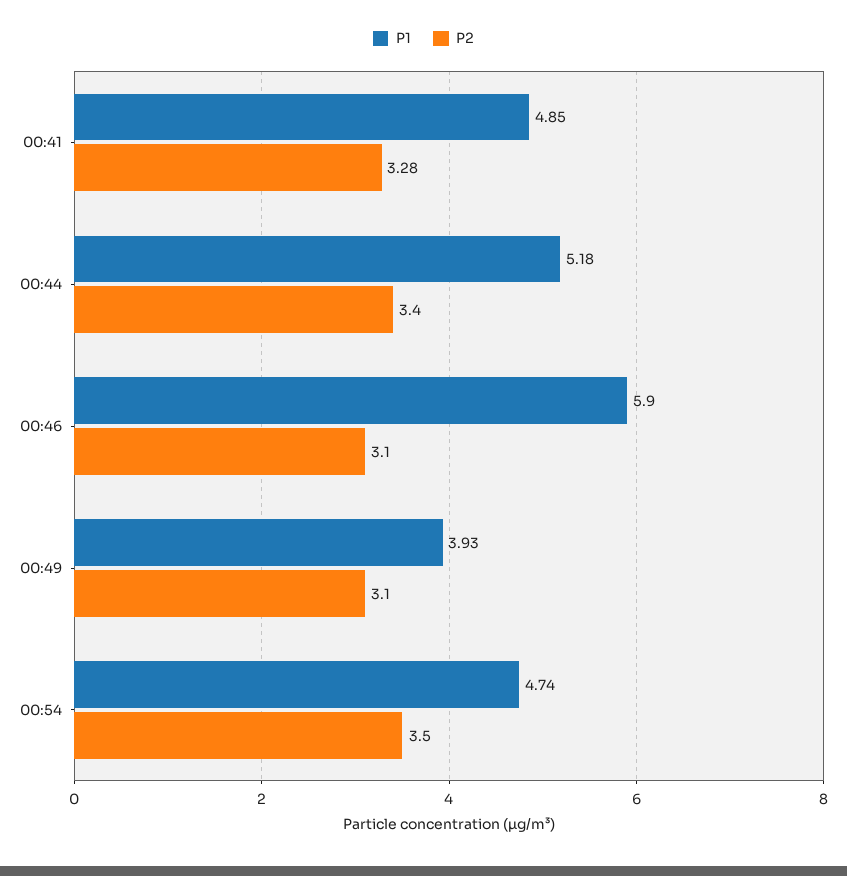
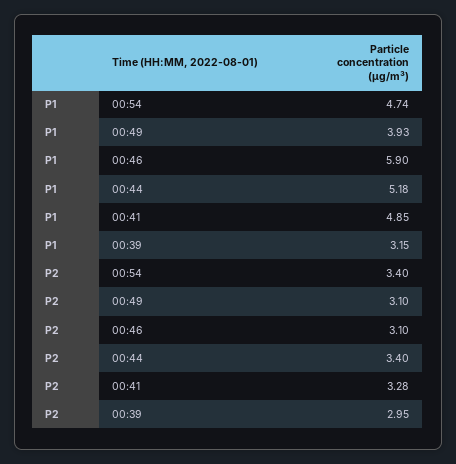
  {
    "P1": {
      "00:41": 4.85,
      "00:44": 5.18,
      "00:46": 5.9,
      "00:49": 3.93,
-     "00:54": 4.74
+     "00:54": 4.74,
+     "00:39": 3.15
    },
    "P2": {
      "00:41": 3.28,
      "00:44": 3.4,
      "00:46": 3.1,
      "00:49": 3.1,
-     "00:54": 3.5
+     "00:54": 3.4,
+     "00:39": 2.95
    }
  }

